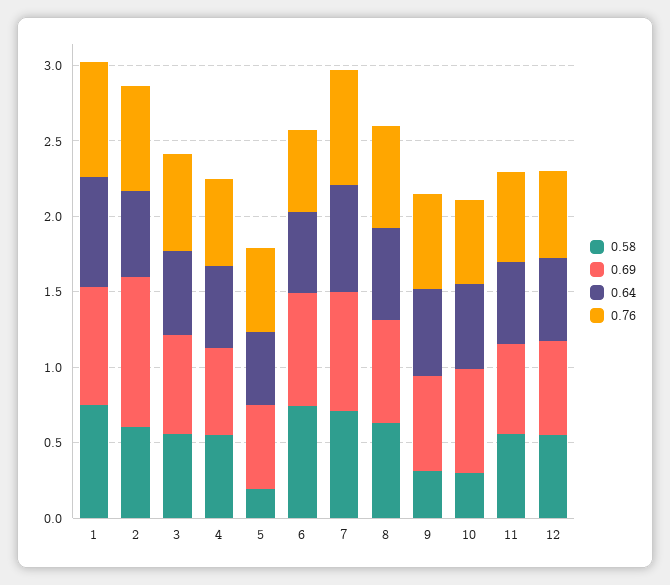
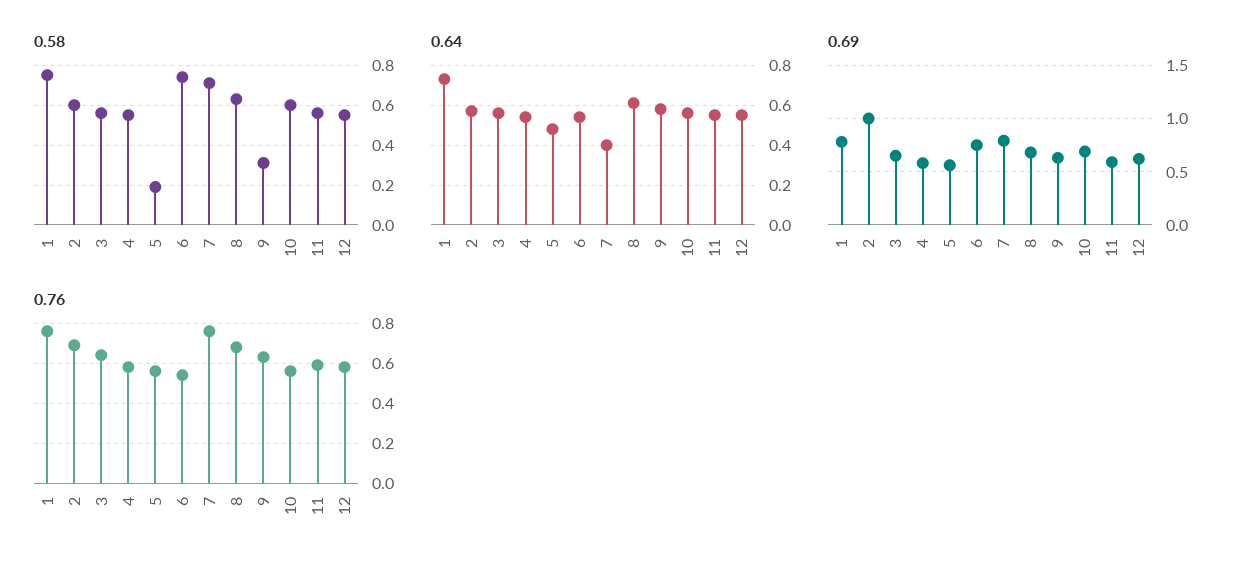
  {
    "0.58": {
      "1": 0.75,
      "2": 0.6,
      "3": 0.55,
      "4": 0.55,
      "5": 0.2,
      "6": 0.75,
      "7": 0.7,
      "8": 0.65,
      "9": 0.3,
-     "10": 0.3,
+     "10": 0.6,
      "11": 0.55,
      "12": 0.55
    },
    "0.69": {
      "1": 0.8,
      "2": 1,
      "3": 0.7,
      "4": 0.6,
      "5": 0.6,
      "6": 0.8,
      "7": 0.8,
      "8": 0.7,
      "9": 0.6,
      "10": 0.7,
      "11": 0.6,
      "12": 0.6
    },
    "0.64": {
      "1": 0.75,
      "2": 0.55,
      "3": 0.55,
      "4": 0.55,
      "5": 0.5,
      "6": 0.55,
-     "7": 0.7,
+     "7": 0.4,
      "8": 0.6,
      "9": 0.6,
      "10": 0.55,
      "11": 0.55,
      "12": 0.55
    },
    "0.76": {
      "1": 0.75,
      "2": 0.7,
      "3": 0.65,
      "4": 0.6,
      "5": 0.55,
      "6": 0.55,
      "7": 0.75,
      "8": 0.7,
      "9": 0.65,
      "10": 0.55,
      "11": 0.6,
      "12": 0.6
    }
  }

